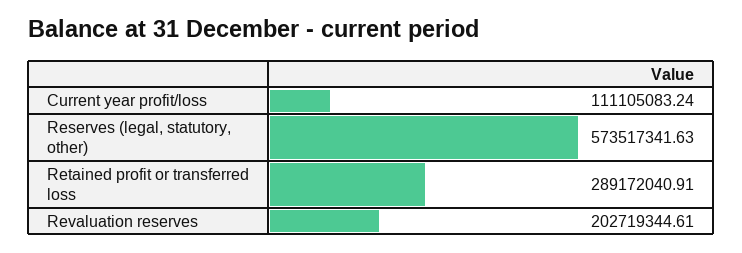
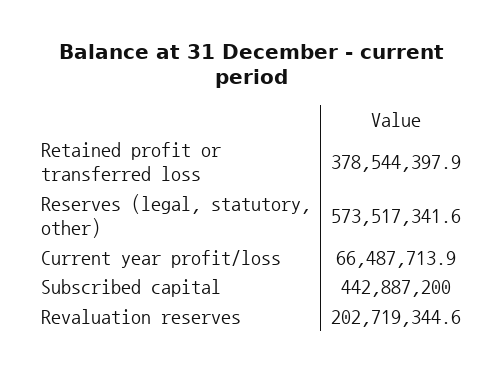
  {
-   "Current year profit/loss": 111105083.24,
+   "Current year profit/loss": 66487713.9,
    "Reserves (legal, statutory, other)": 573517341.63,
-   "Retained profit or transferred loss": 289172040.91,
+   "Retained profit or transferred loss": 378544397.9,
-   "Revaluation reserves": 202719344.61
+   "Revaluation reserves": 202719344.61,
+   "Subscribed capital": 442887200
  }

